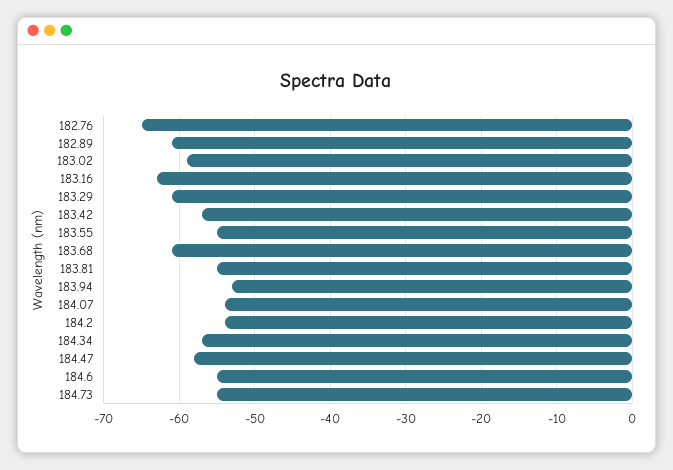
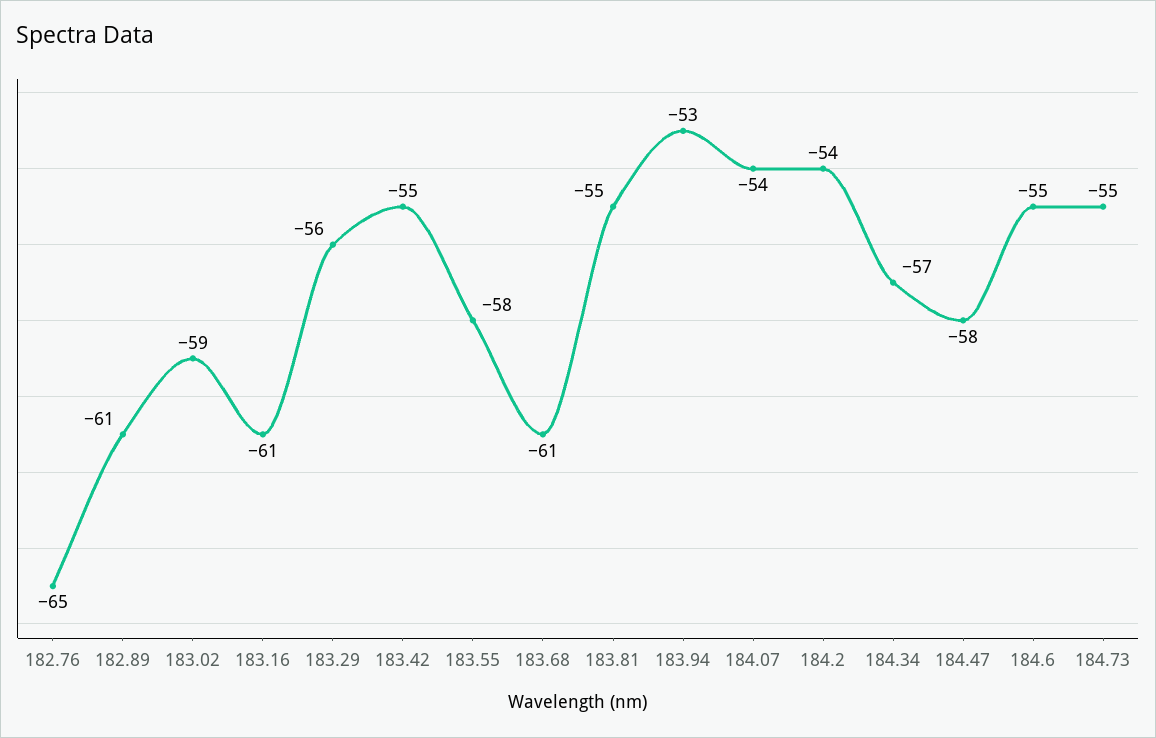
  {
    "182.76": -65,
    "182.89": -61,
    "183.02": -59,
-   "183.16": -63,
+   "183.16": -61,
-   "183.29": -61,
+   "183.29": -56,
-   "183.42": -57,
+   "183.42": -55,
-   "183.55": -55,
+   "183.55": -58,
    "183.68": -61,
    "183.81": -55,
    "183.94": -53,
    "184.07": -54,
    "184.2": -54,
    "184.34": -57,
    "184.47": -58,
    "184.6": -55,
    "184.73": -55
  }

